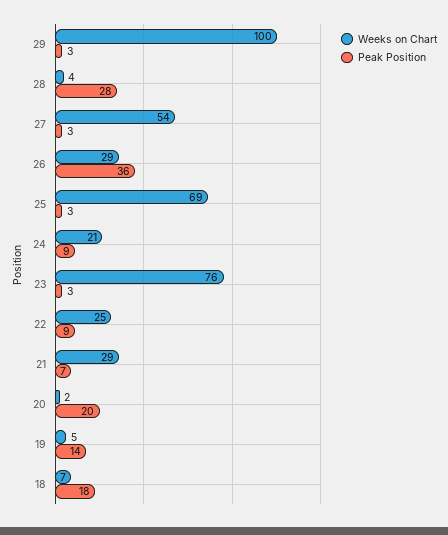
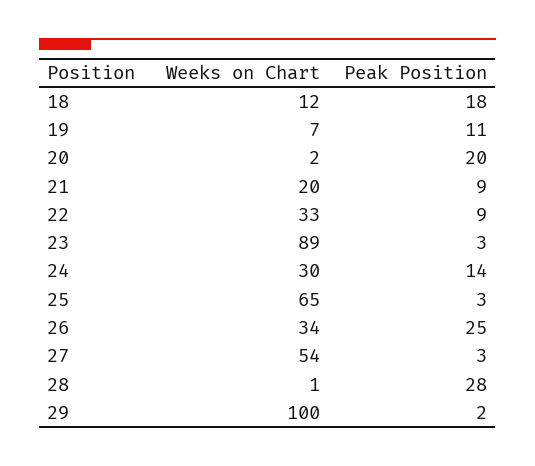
  {
    "Weeks on Chart": {
      "29": 100,
-     "28": 4,
+     "28": 1,
      "27": 54,
-     "26": 29,
+     "26": 34,
-     "25": 69,
+     "25": 65,
-     "24": 21,
+     "24": 30,
-     "23": 76,
+     "23": 89,
-     "22": 25,
+     "22": 33,
-     "21": 29,
+     "21": 20,
      "20": 2,
-     "19": 5,
+     "19": 7,
-     "18": 7
+     "18": 12
    },
    "Peak Position": {
-     "29": 3,
+     "29": 2,
      "28": 28,
      "27": 3,
-     "26": 36,
+     "26": 25,
      "25": 3,
-     "24": 9,
+     "24": 14,
      "23": 3,
      "22": 9,
-     "21": 7,
+     "21": 9,
      "20": 20,
-     "19": 14,
+     "19": 11,
      "18": 18
    }
  }

